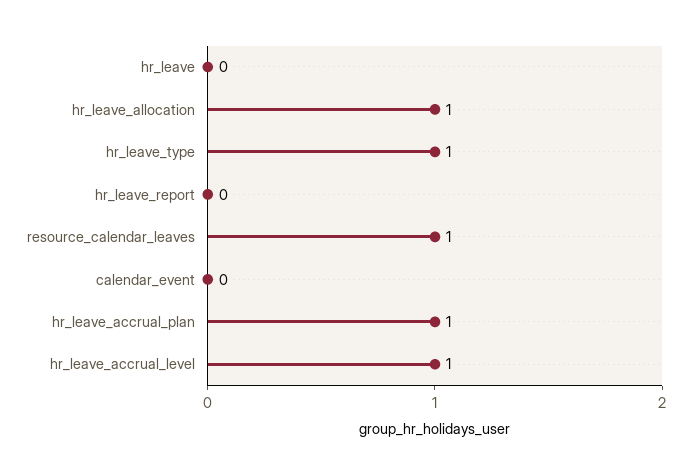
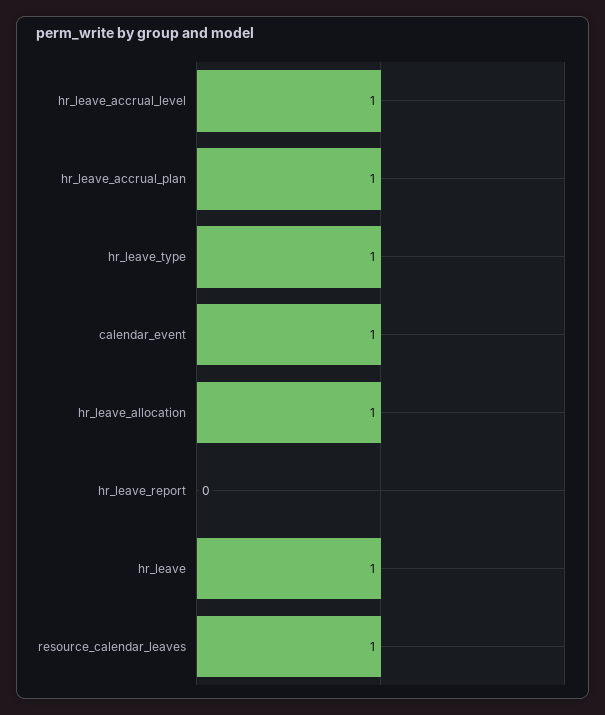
  {
-   "hr_leave": 0,
+   "hr_leave": 1,
    "hr_leave_allocation": 1,
    "hr_leave_type": 1,
    "hr_leave_report": 0,
    "resource_calendar_leaves": 1,
-   "calendar_event": 0,
+   "calendar_event": 1,
    "hr_leave_accrual_plan": 1,
    "hr_leave_accrual_level": 1
  }

